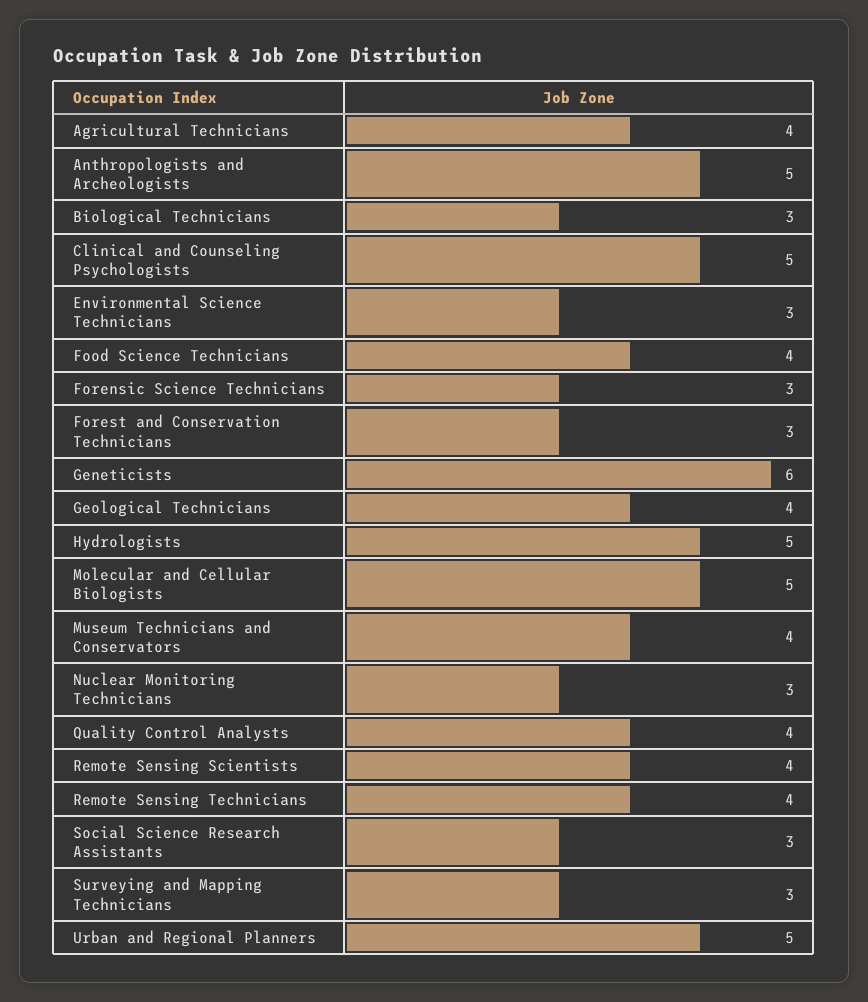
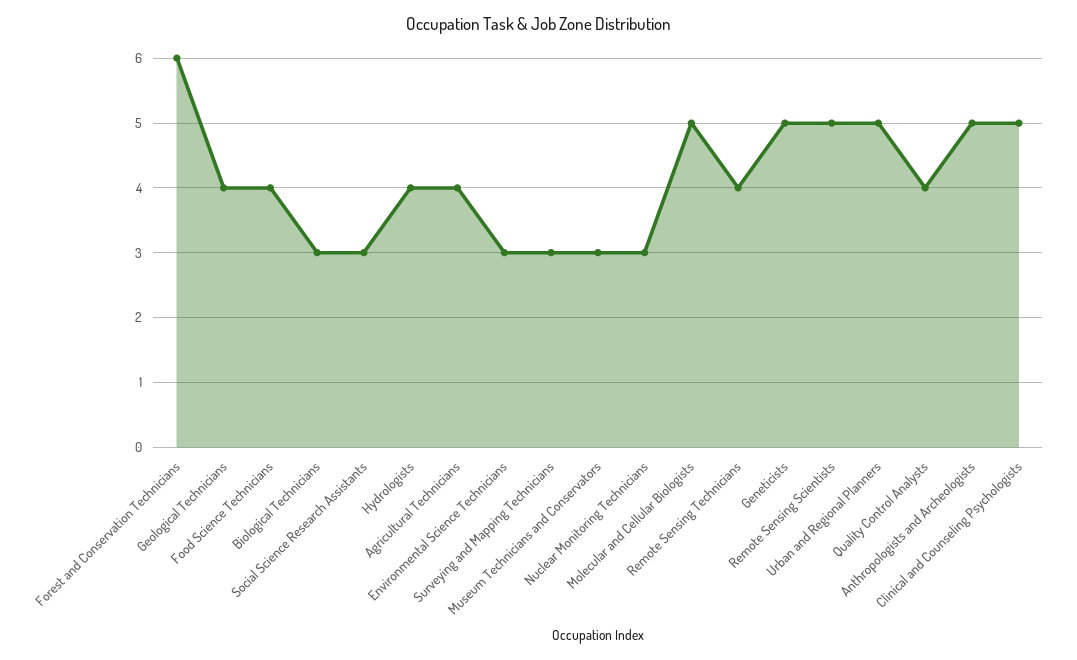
  {
    "Agricultural Technicians": 4,
    "Anthropologists and Archeologists": 5,
    "Biological Technicians": 3,
    "Clinical and Counseling Psychologists": 5,
    "Environmental Science Technicians": 3,
    "Food Science Technicians": 4,
-   "Forensic Science Technicians": 3,
-   "Forest and Conservation Technicians": 3,
+   "Forest and Conservation Technicians": 6,
-   "Geneticists": 6,
+   "Geneticists": 5,
    "Geological Technicians": 4,
-   "Hydrologists": 5,
+   "Hydrologists": 4,
    "Molecular and Cellular Biologists": 5,
-   "Museum Technicians and Conservators": 4,
+   "Museum Technicians and Conservators": 3,
    "Nuclear Monitoring Technicians": 3,
    "Quality Control Analysts": 4,
-   "Remote Sensing Scientists": 4,
+   "Remote Sensing Scientists": 5,
    "Remote Sensing Technicians": 4,
    "Social Science Research Assistants": 3,
    "Surveying and Mapping Technicians": 3,
    "Urban and Regional Planners": 5
  }

